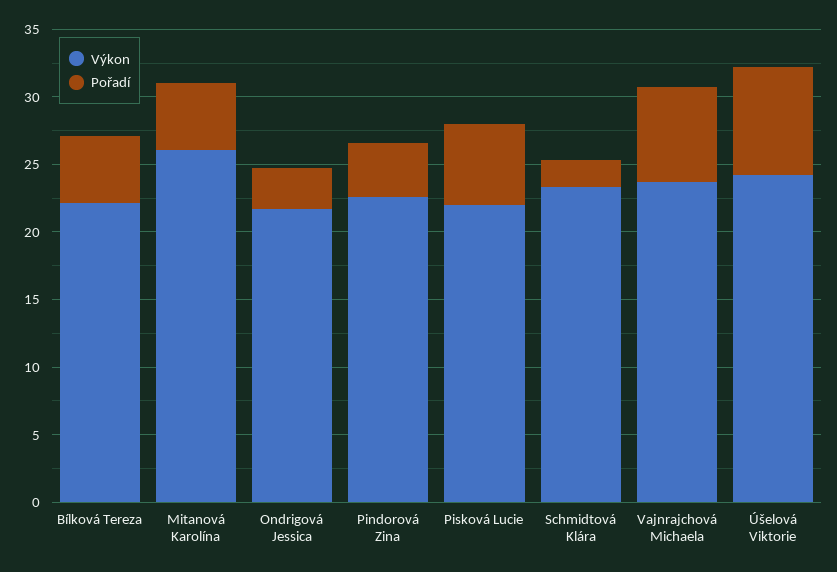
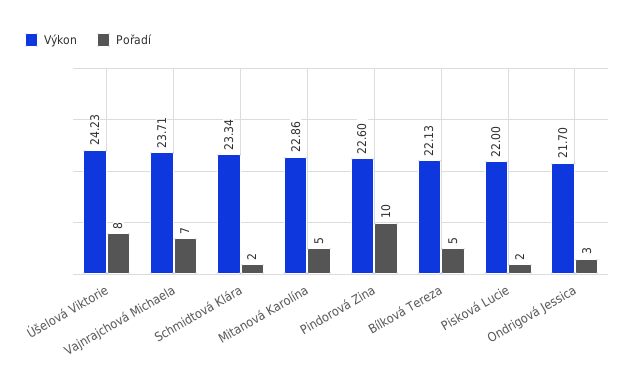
  {
    "Výkon": {
      "Bílková Tereza": 22.13,
-     "Mitanová Karolína": 26,
+     "Mitanová Karolína": 22.86,
      "Ondrigová Jessica": 21.7,
      "Pindorová Zina": 22.6,
      "Pisková Lucie": 22,
      "Schmidtová Klára": 23.34,
      "Vajnrajchová Michaela": 23.71,
      "Úšelová Viktorie": 24.23
    },
    "Pořadí": {
      "Bílková Tereza": 5,
      "Mitanová Karolína": 5,
      "Ondrigová Jessica": 3,
-     "Pindorová Zina": 4,
+     "Pindorová Zina": 10,
-     "Pisková Lucie": 6,
+     "Pisková Lucie": 2,
      "Schmidtová Klára": 2,
      "Vajnrajchová Michaela": 7,
      "Úšelová Viktorie": 8
    }
  }

